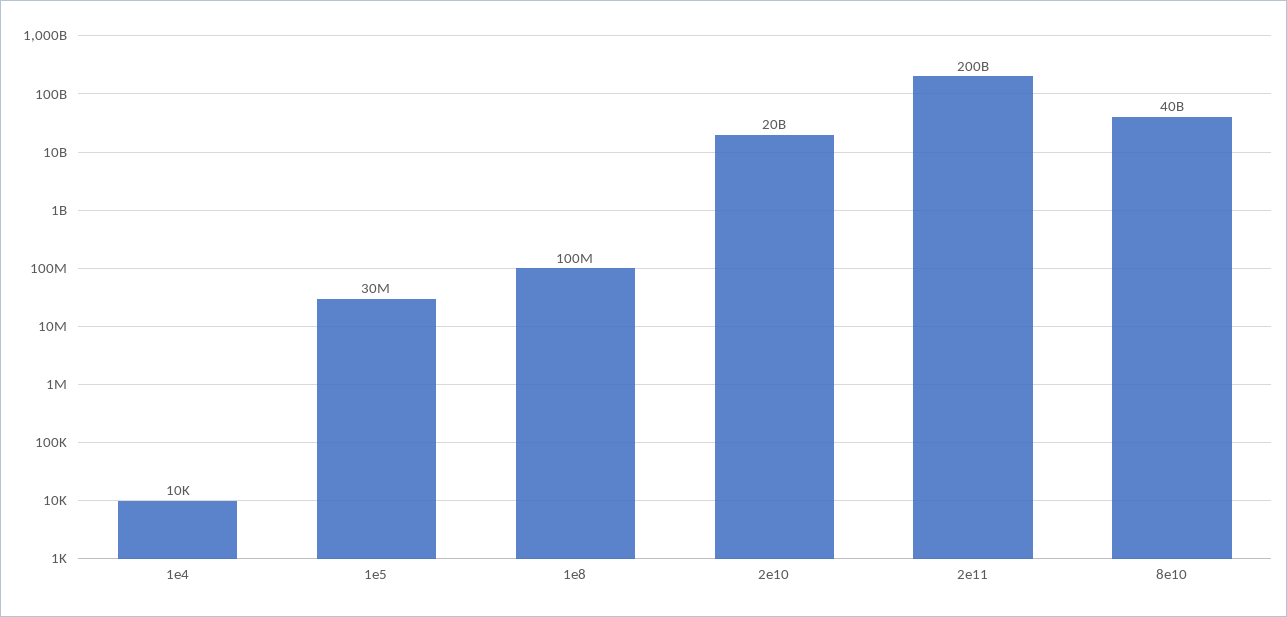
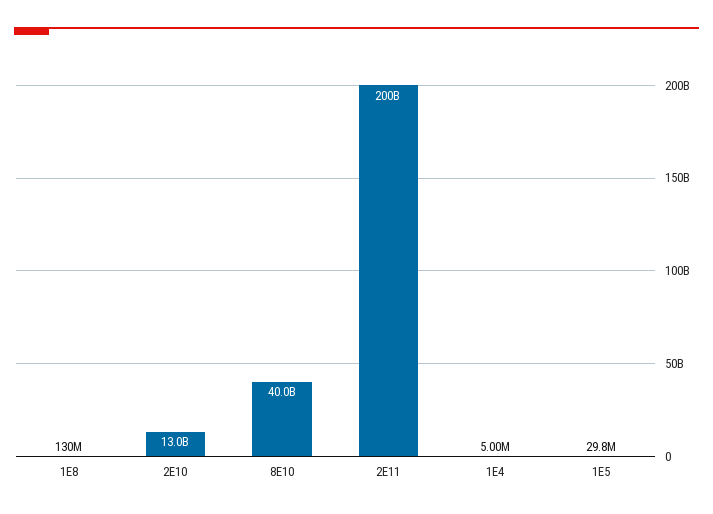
  {
-   "1e4": 10000,
+   "1e4": 5000000,
    "1e5": 29800000,
-   "1e8": 100000000,
+   "1e8": 130000000,
-   "2e10": 20000000000,
+   "2e10": 13000000000,
    "2e11": 200000000000,
    "8e10": 40000000000
  }

